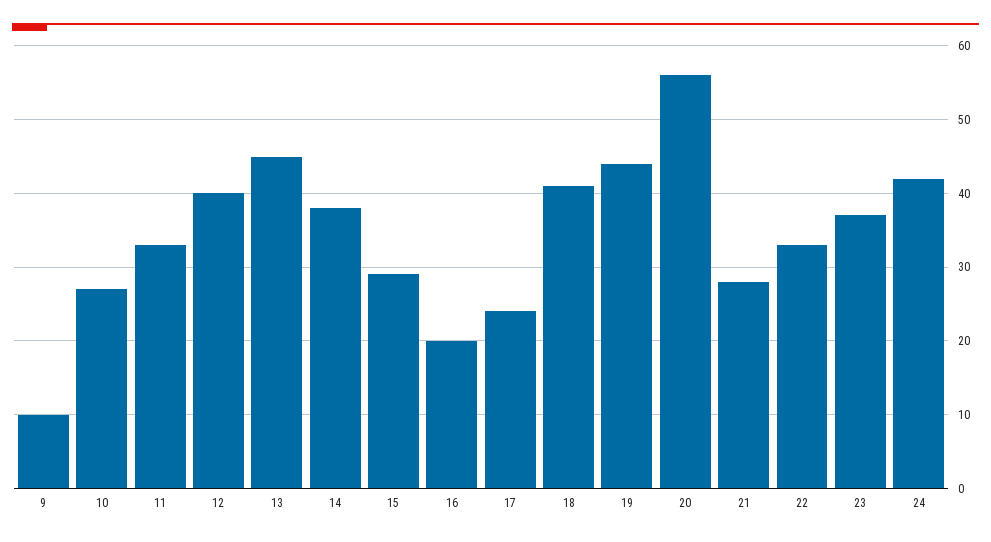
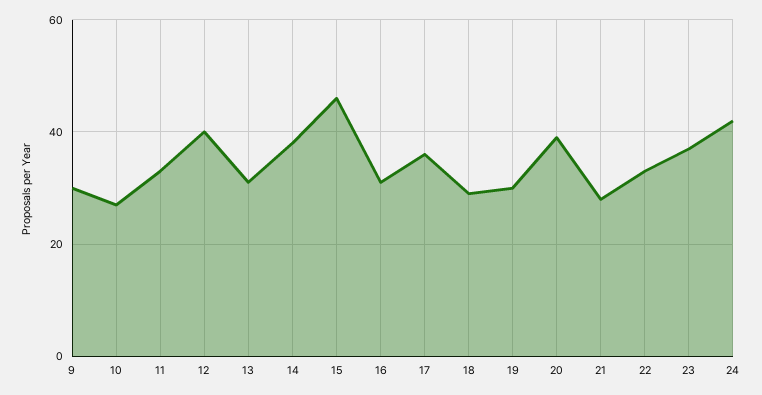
  {
-   "9": 10,
+   "9": 30,
    "10": 27,
    "11": 33,
    "12": 40,
-   "13": 45,
+   "13": 30,
    "14": 38,
-   "15": 29,
+   "15": 45,
-   "16": 20,
+   "16": 30,
-   "17": 24,
+   "17": 35,
-   "18": 41,
+   "18": 30,
-   "19": 44,
+   "19": 30,
-   "20": 56,
+   "20": 40,
    "21": 28,
    "22": 33,
    "23": 37,
    "24": 42
  }

